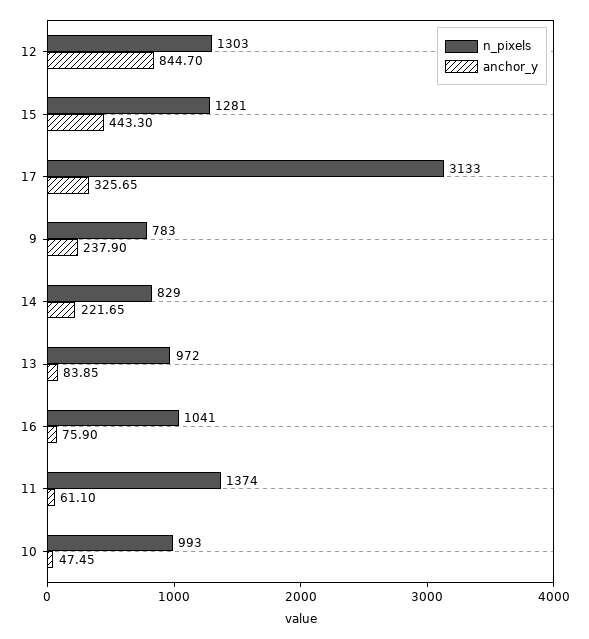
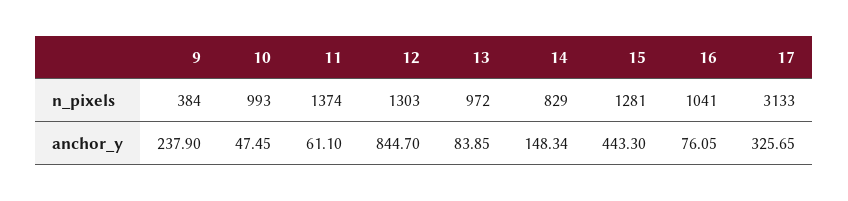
  {
    "n_pixels": {
      "12": 1303,
      "15": 1281,
      "17": 3133,
-     "9": 783,
+     "9": 384,
      "14": 829,
      "13": 972,
      "16": 1041,
      "11": 1374,
      "10": 993
    },
    "anchor_y": {
      "12": 844.7,
      "15": 443.3,
      "17": 325.65,
      "9": 237.9,
-     "14": 221.65,
+     "14": 148.34,
      "13": 83.85,
-     "16": 75.9,
+     "16": 76.05,
      "11": 61.1,
      "10": 47.45
    }
  }

